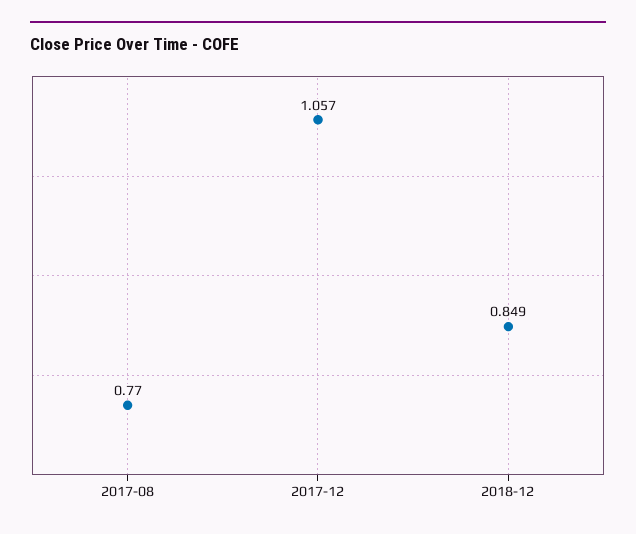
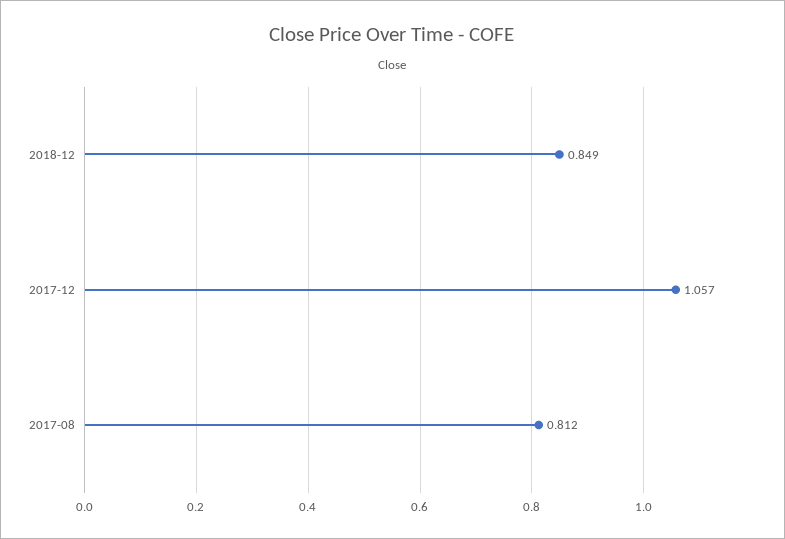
  {
-   "2017-08": 0.77,
+   "2017-08": 0.812,
    "2017-12": 1.057,
    "2018-12": 0.849
  }

